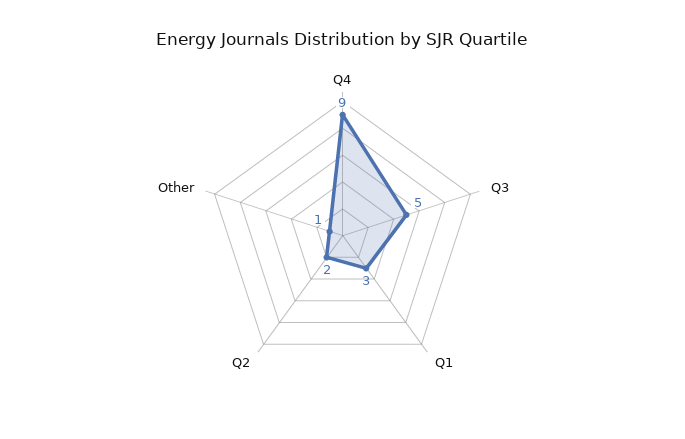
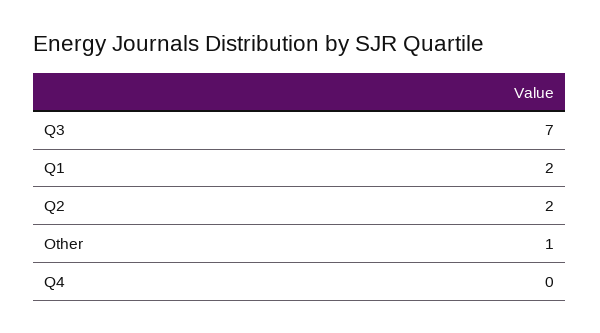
  {
-   "Q4": 9,
+   "Q4": 0,
-   "Q3": 5,
+   "Q3": 7,
-   "Q1": 3,
+   "Q1": 2,
    "Q2": 2,
    "Other": 1
  }

